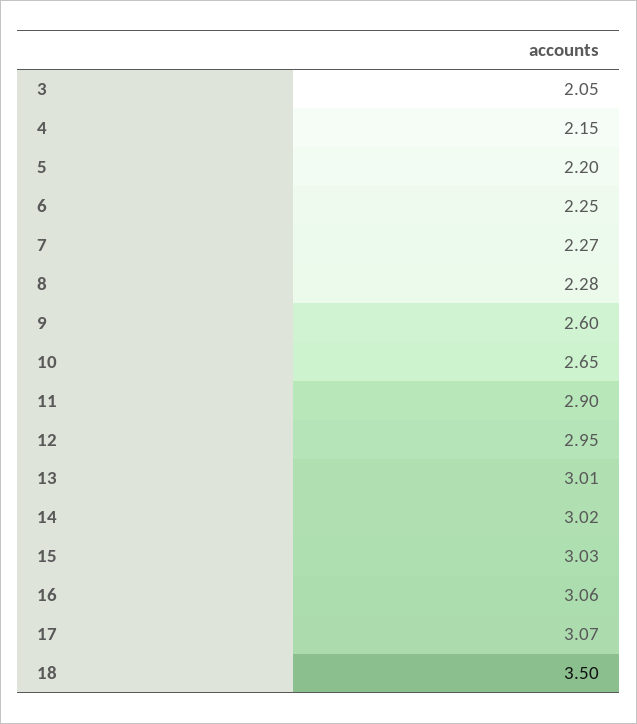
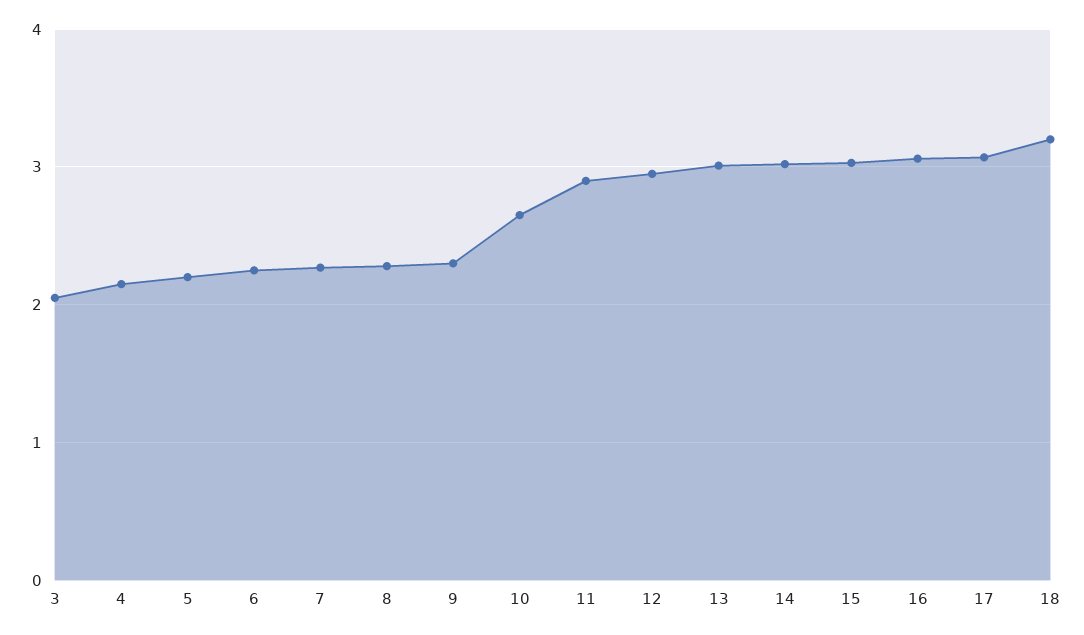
  {
    "3": 2.05,
    "4": 2.15,
    "5": 2.2,
    "6": 2.25,
    "7": 2.27,
    "8": 2.28,
-   "9": 2.6,
+   "9": 2.3,
    "10": 2.65,
    "11": 2.9,
    "12": 2.95,
    "13": 3.01,
    "14": 3.02,
    "15": 3.03,
    "16": 3.06,
    "17": 3.07,
-   "18": 3.5
+   "18": 3.2
  }

